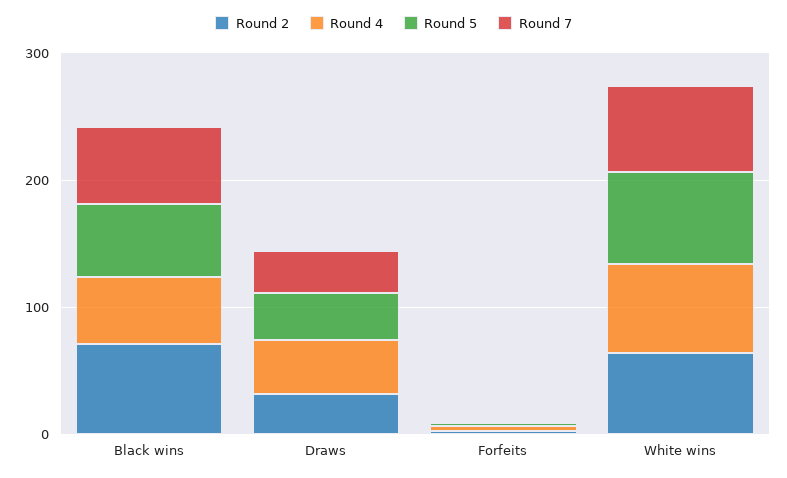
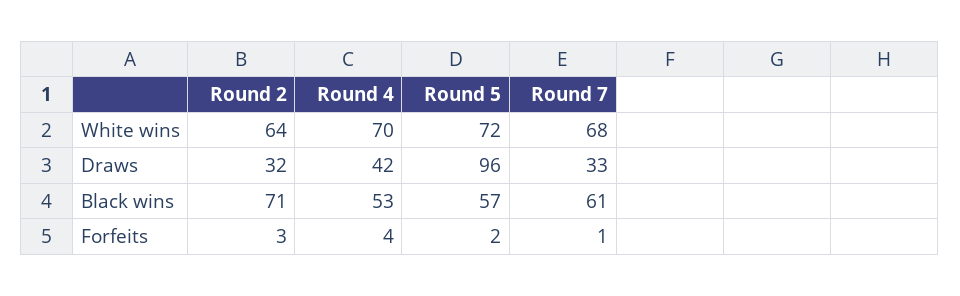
  {
    "Round 2": {
      "Black wins": 71,
      "Draws": 32,
      "Forfeits": 3,
      "White wins": 64
    },
    "Round 4": {
      "Black wins": 53,
      "Draws": 42,
      "Forfeits": 4,
      "White wins": 70
    },
    "Round 5": {
      "Black wins": 57,
-     "Draws": 40,
+     "Draws": 96,
      "Forfeits": 2,
      "White wins": 72
    },
    "Round 7": {
      "Black wins": 61,
      "Draws": 33,
      "Forfeits": 1,
      "White wins": 68
    }
  }

